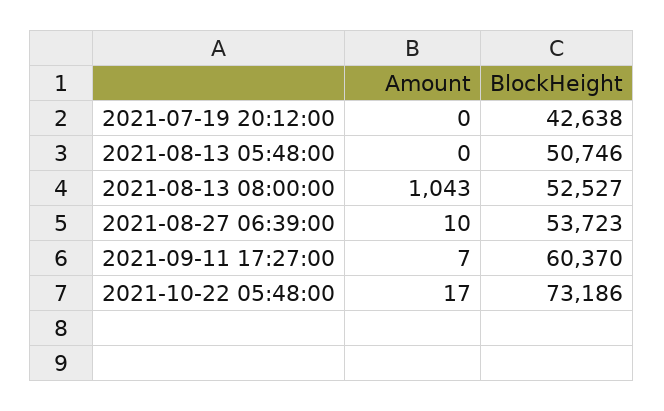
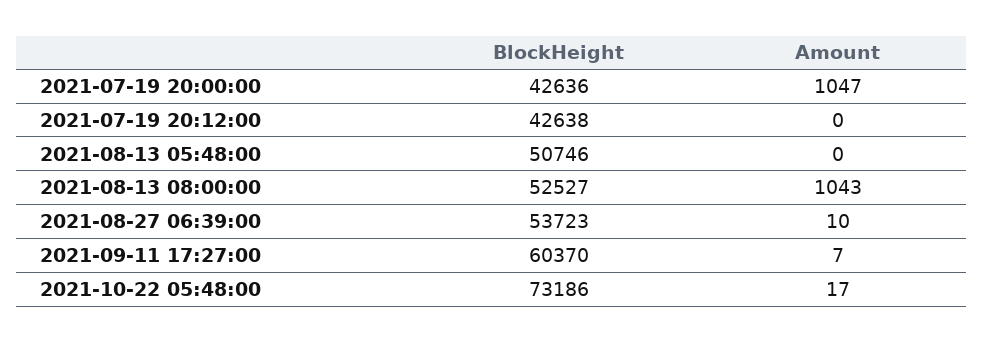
  {
    "Amount": {
      "2021-07-19 20:12:00": 0,
      "2021-08-13 05:48:00": 0,
      "2021-08-13 08:00:00": 1043,
      "2021-08-27 06:39:00": 10,
      "2021-09-11 17:27:00": 7,
-     "2021-10-22 05:48:00": 17
+     "2021-10-22 05:48:00": 17,
+     "2021-07-19 20:00:00": 1047
    },
    "BlockHeight": {
      "2021-07-19 20:12:00": 42638,
      "2021-08-13 05:48:00": 50746,
      "2021-08-13 08:00:00": 52527,
      "2021-08-27 06:39:00": 53723,
      "2021-09-11 17:27:00": 60370,
-     "2021-10-22 05:48:00": 73186
+     "2021-10-22 05:48:00": 73186,
+     "2021-07-19 20:00:00": 42636
    }
  }

